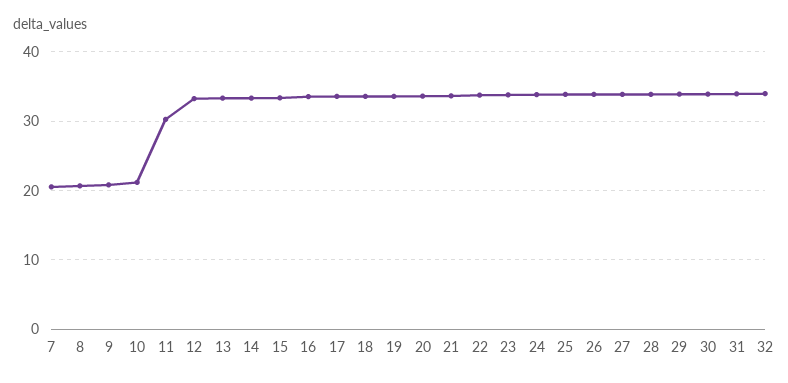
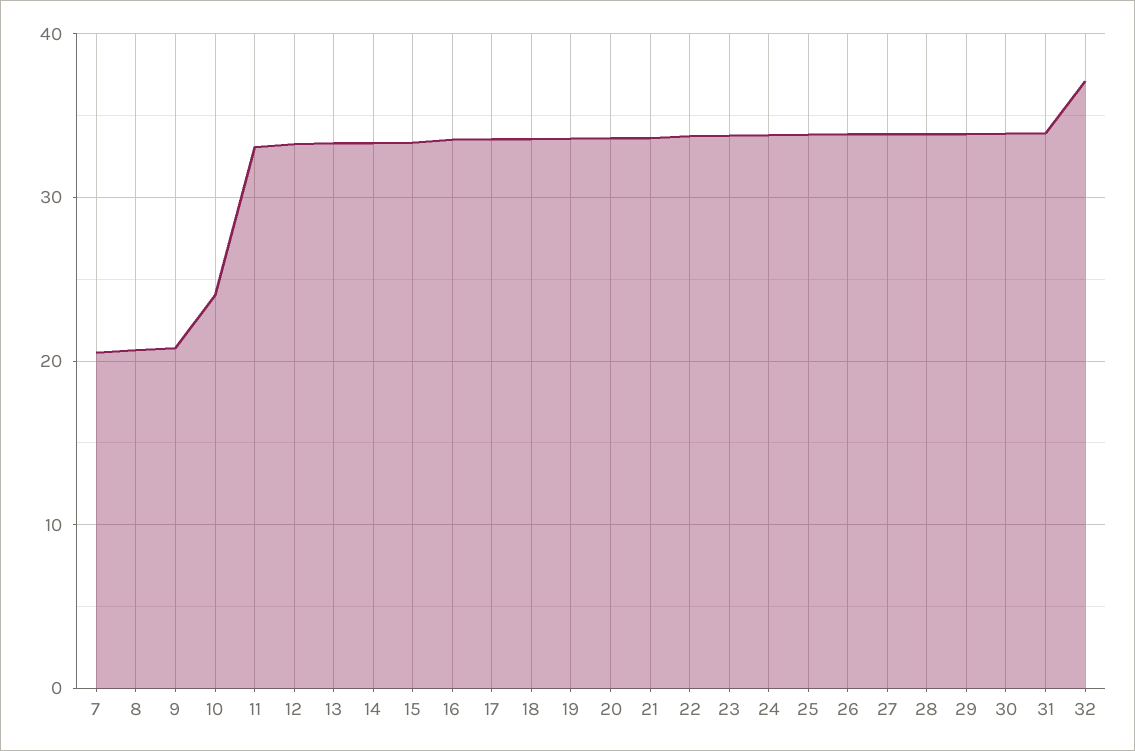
  {
    "7": 21,
    "8": 21,
    "9": 21,
-   "10": 21,
+   "10": 24,
-   "11": 30,
+   "11": 33,
    "12": 33,
    "13": 33,
    "14": 33,
    "15": 33,
    "16": 34,
    "17": 34,
    "18": 34,
    "19": 34,
    "20": 34,
    "21": 34,
    "22": 34,
    "23": 34,
    "24": 34,
    "25": 34,
    "26": 34,
    "27": 34,
    "28": 34,
    "29": 34,
    "30": 34,
    "31": 34,
-   "32": 34
+   "32": 37
  }

